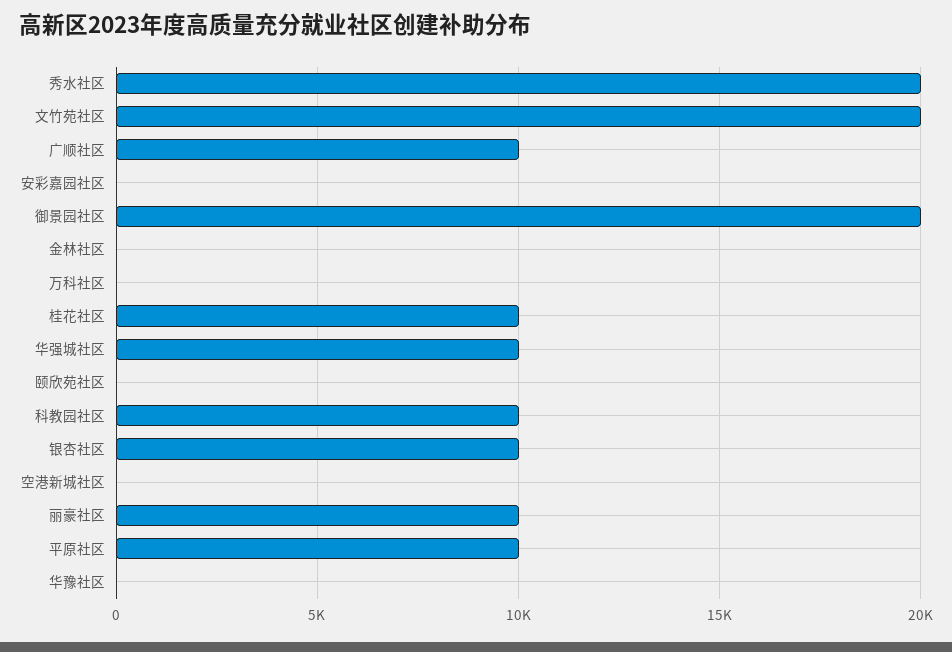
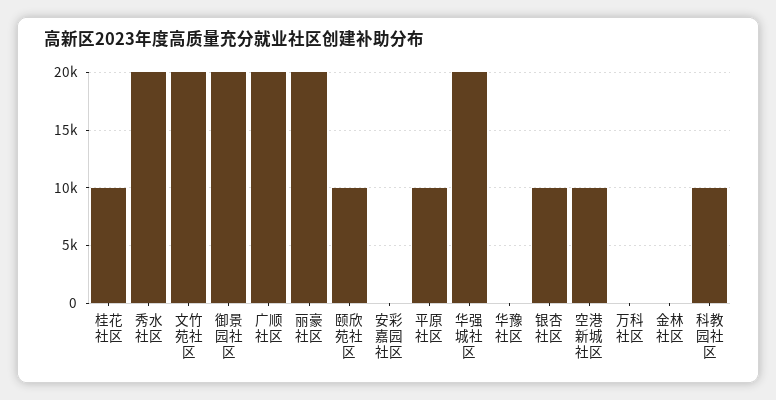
  {
    "秀水社区": 20000,
    "文竹苑社区": 20000,
-   "广顺社区": 10000,
+   "广顺社区": 20000,
    "安彩嘉园社区": 0,
    "御景园社区": 20000,
    "金林社区": 0,
    "万科社区": 0,
    "桂花社区": 10000,
-   "华强城社区": 10000,
+   "华强城社区": 20000,
-   "颐欣苑社区": 0,
+   "颐欣苑社区": 10000,
    "科教园社区": 10000,
    "银杏社区": 10000,
-   "空港新城社区": 0,
+   "空港新城社区": 10000,
-   "丽豪社区": 10000,
+   "丽豪社区": 20000,
    "平原社区": 10000,
    "华豫社区": 0
  }

